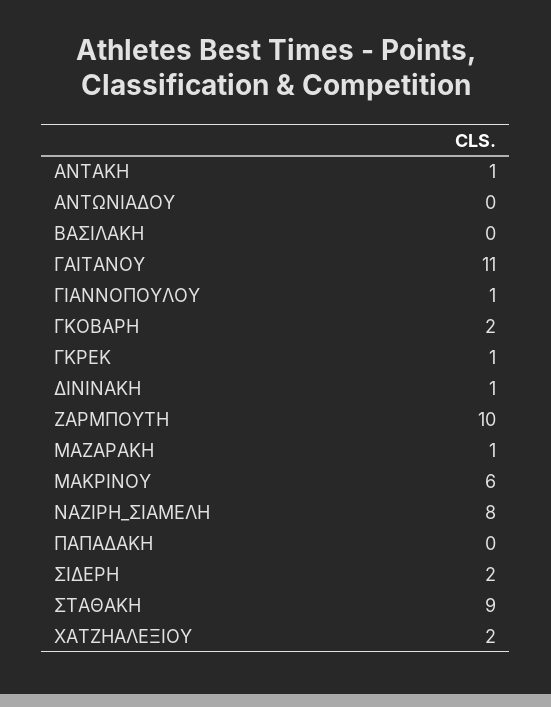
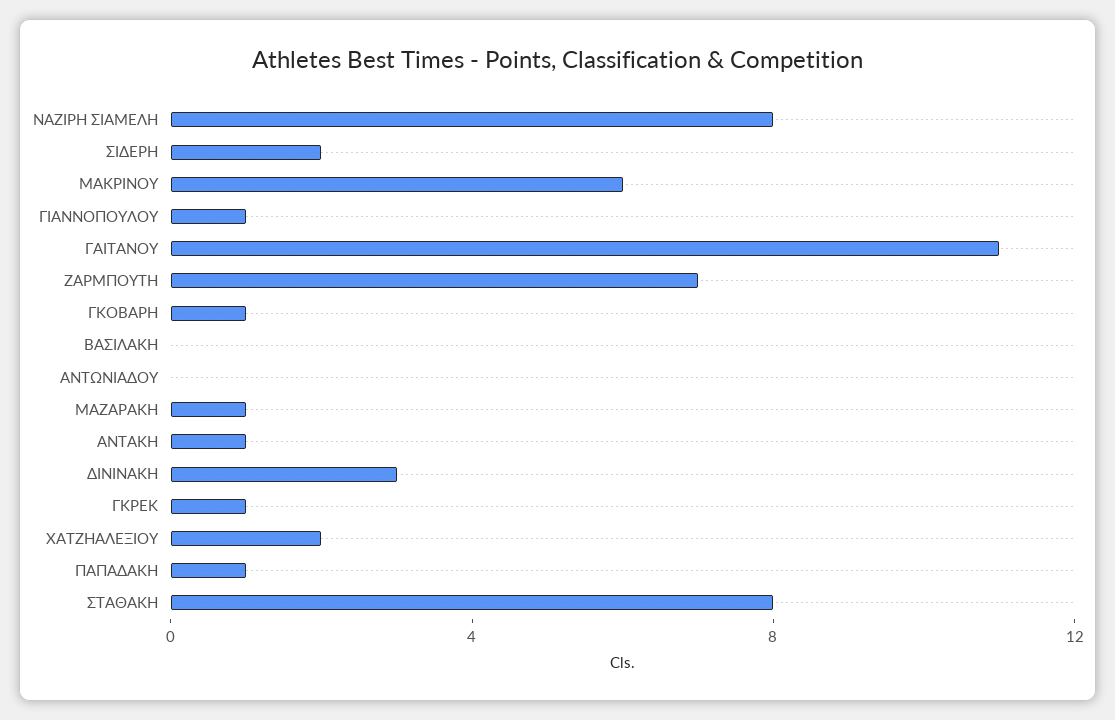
  {
    "ΑΝΤΑΚΗ": 1,
    "ΑΝΤΩΝΙΑΔΟΥ": 0,
    "ΒΑΣΙΛΑΚΗ": 0,
    "ΓΑΙΤΑΝΟΥ": 11,
    "ΓΙΑΝΝΟΠΟΥΛΟΥ": 1,
-   "ΓΚΟΒΑΡΗ": 2,
+   "ΓΚΟΒΑΡΗ": 1,
    "ΓΚΡΕΚ": 1,
-   "ΔΙΝΙΝΑΚΗ": 1,
+   "ΔΙΝΙΝΑΚΗ": 3,
-   "ΖΑΡΜΠΟΥΤΗ": 10,
+   "ΖΑΡΜΠΟΥΤΗ": 7,
    "ΜΑΖΑΡΑΚΗ": 1,
    "ΜΑΚΡΙΝΟΥ": 6,
    "ΝΑΖΙΡΗ_ΣΙΑΜΕΛΗ": 8,
-   "ΠΑΠΑΔΑΚΗ": 0,
+   "ΠΑΠΑΔΑΚΗ": 1,
    "ΣΙΔΕΡΗ": 2,
-   "ΣΤΑΘΑΚΗ": 9,
+   "ΣΤΑΘΑΚΗ": 8,
    "ΧΑΤΖΗΑΛΕΞΙΟΥ": 2
  }

